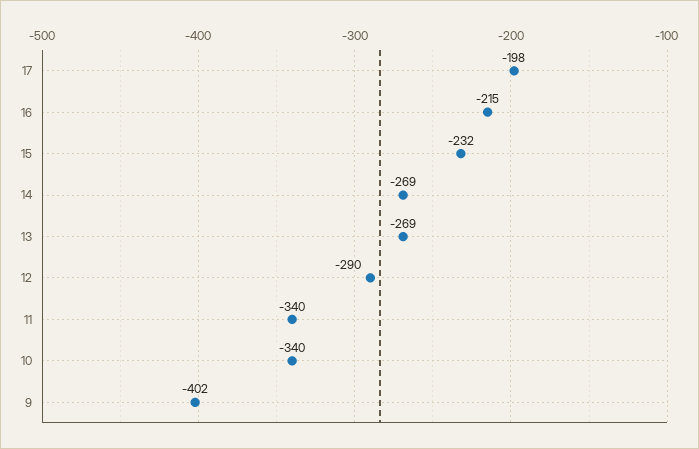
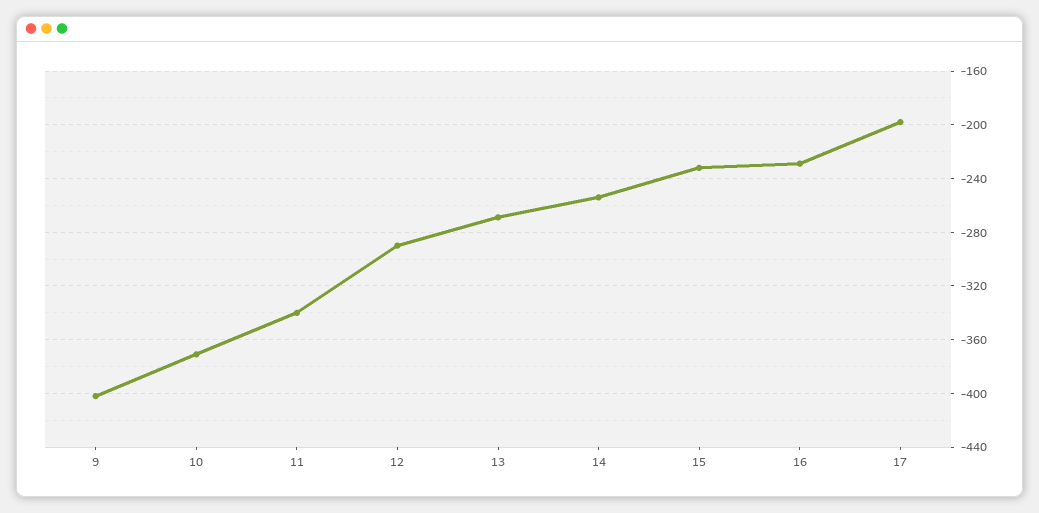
  {
    "17": -198,
-   "16": -215,
+   "16": -230,
    "15": -232,
-   "14": -269,
+   "14": -255,
    "13": -269,
    "12": -290,
    "11": -340,
-   "10": -340,
+   "10": -370,
    "9": -402
  }

